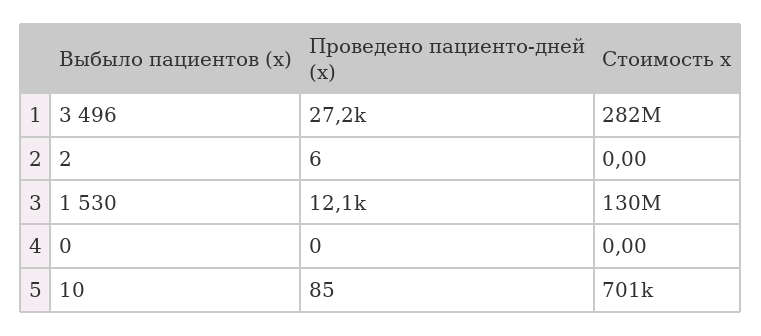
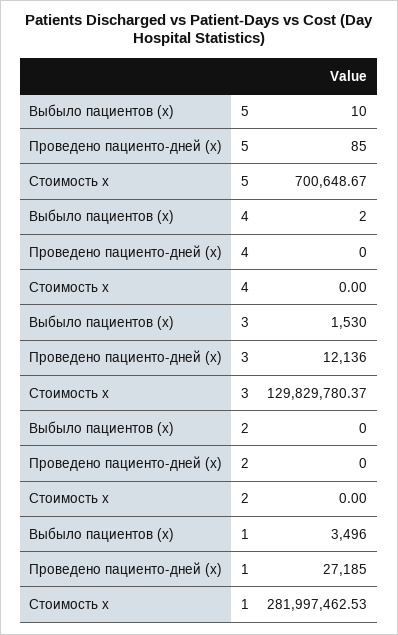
  {
    "Выбыло пациентов (x)": {
      "1": 3496,
-     "2": 2,
+     "2": 0,
      "3": 1530,
-     "4": 0,
+     "4": 2,
      "5": 10
    },
    "Проведено пациенто-дней (x)": {
      "1": 27185,
-     "2": 6,
+     "2": 0,
      "3": 12136,
      "4": 0,
      "5": 85
    },
    "Стоимость x": {
      "1": 281997462.53,
      "2": 0,
      "3": 129829780.37,
      "4": 0,
      "5": 700648.67
    }
  }

